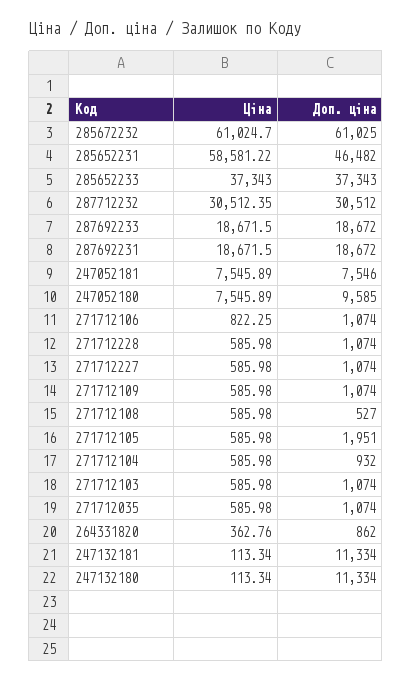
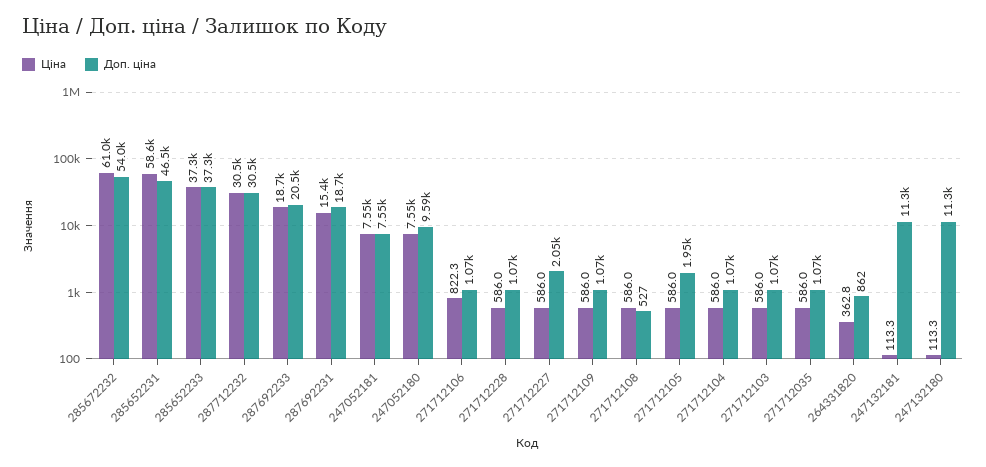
  {
    "Ціна": {
      "285672232": 61024.7,
      "285652231": 58581.22,
      "285652233": 37343,
      "287712232": 30512.35,
      "287692233": 18671.5,
-     "287692231": 18671.5,
+     "287692231": 15400,
      "247052181": 7545.89,
      "247052180": 7545.89,
      "271712106": 822.25,
      "271712228": 585.98,
      "271712227": 585.98,
      "271712109": 585.98,
      "271712108": 585.98,
      "271712105": 585.98,
      "271712104": 585.98,
      "271712103": 585.98,
      "271712035": 585.98,
      "264331820": 362.76,
      "247132181": 113.34,
      "247132180": 113.34
    },
    "Доп. ціна": {
-     "285672232": 61025,
+     "285672232": 54000,
      "285652231": 46482,
      "285652233": 37343,
      "287712232": 30512,
-     "287692233": 18672,
+     "287692233": 20500,
      "287692231": 18672,
      "247052181": 7546,
      "247052180": 9585,
      "271712106": 1074,
      "271712228": 1074,
-     "271712227": 1074,
+     "271712227": 2050,
      "271712109": 1074,
      "271712108": 527,
      "271712105": 1951,
-     "271712104": 932,
+     "271712104": 1070,
      "271712103": 1074,
      "271712035": 1074,
      "264331820": 862,
      "247132181": 11334,
      "247132180": 11334
    }
  }

